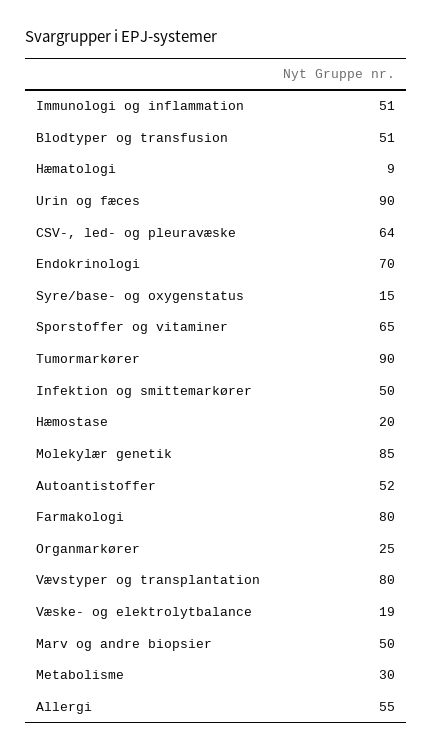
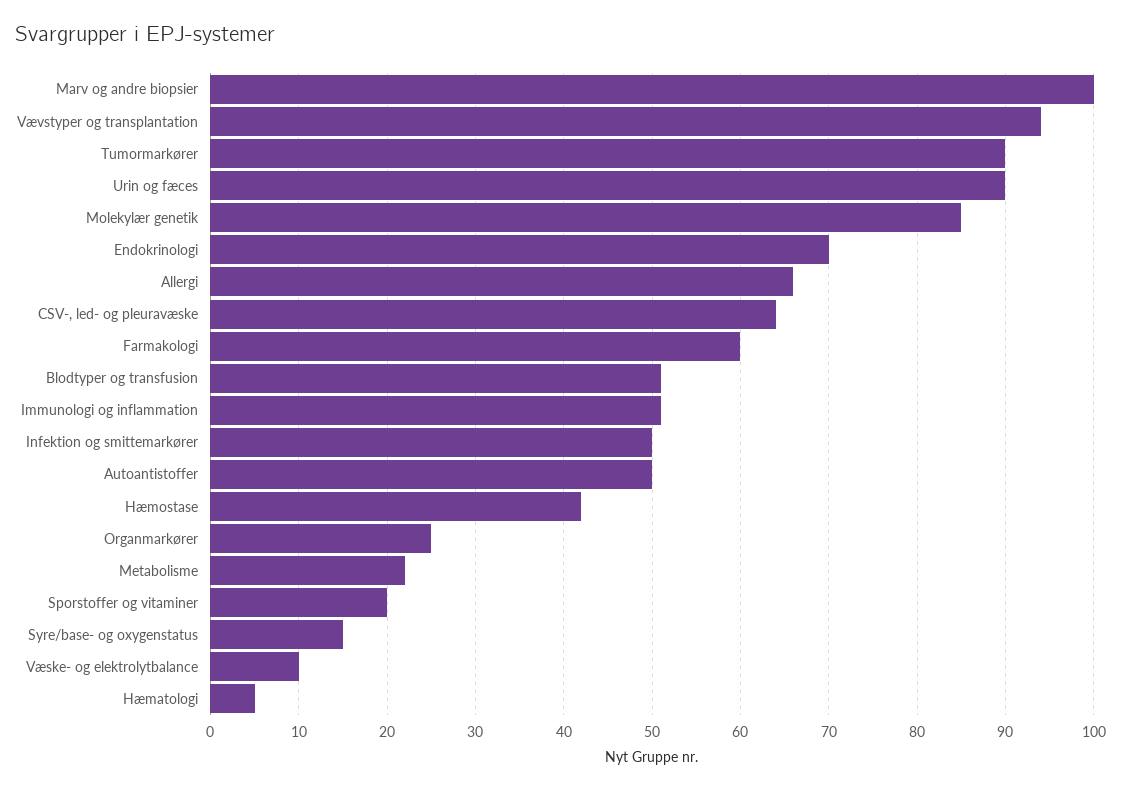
  {
    "Immunologi og inflammation": 51,
    "Blodtyper og transfusion": 51,
-   "Hæmatologi": 9,
+   "Hæmatologi": 5,
    "Urin og fæces": 90,
    "CSV-, led- og pleuravæske": 64,
    "Endokrinologi": 70,
    "Syre/base- og oxygenstatus": 15,
-   "Sporstoffer og vitaminer": 65,
+   "Sporstoffer og vitaminer": 20,
    "Tumormarkører": 90,
    "Infektion og smittemarkører": 50,
-   "Hæmostase": 20,
+   "Hæmostase": 42,
    "Molekylær genetik": 85,
-   "Autoantistoffer": 52,
+   "Autoantistoffer": 50,
-   "Farmakologi": 80,
+   "Farmakologi": 60,
    "Organmarkører": 25,
-   "Vævstyper og transplantation": 80,
+   "Vævstyper og transplantation": 94,
-   "Væske- og elektrolytbalance": 19,
+   "Væske- og elektrolytbalance": 10,
-   "Marv og andre biopsier": 50,
+   "Marv og andre biopsier": 100,
-   "Metabolisme": 30,
+   "Metabolisme": 22,
-   "Allergi": 55
+   "Allergi": 66
  }

